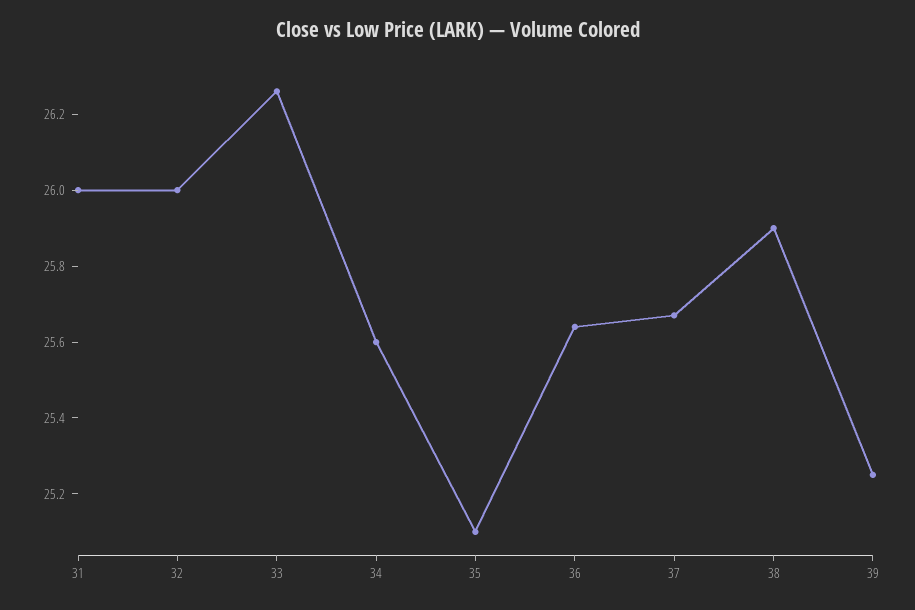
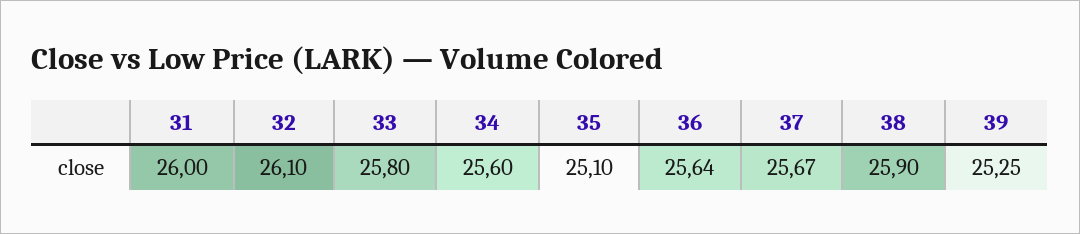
  {
    "31": 26,
-   "32": 26,
+   "32": 26.1,
-   "33": 26.25,
+   "33": 25.8,
    "34": 25.6,
    "35": 25.1,
    "36": 25.64,
    "37": 25.67,
    "38": 25.9,
    "39": 25.25
  }

